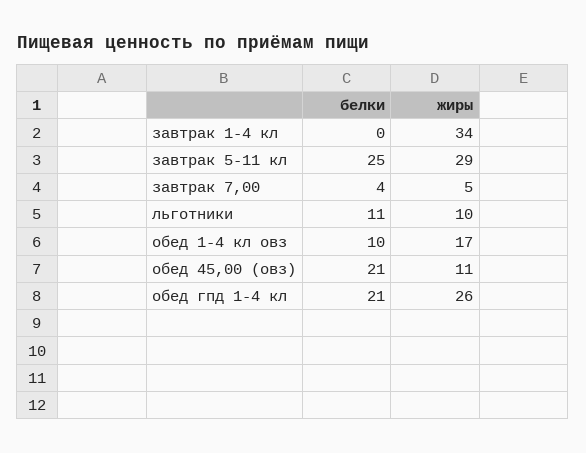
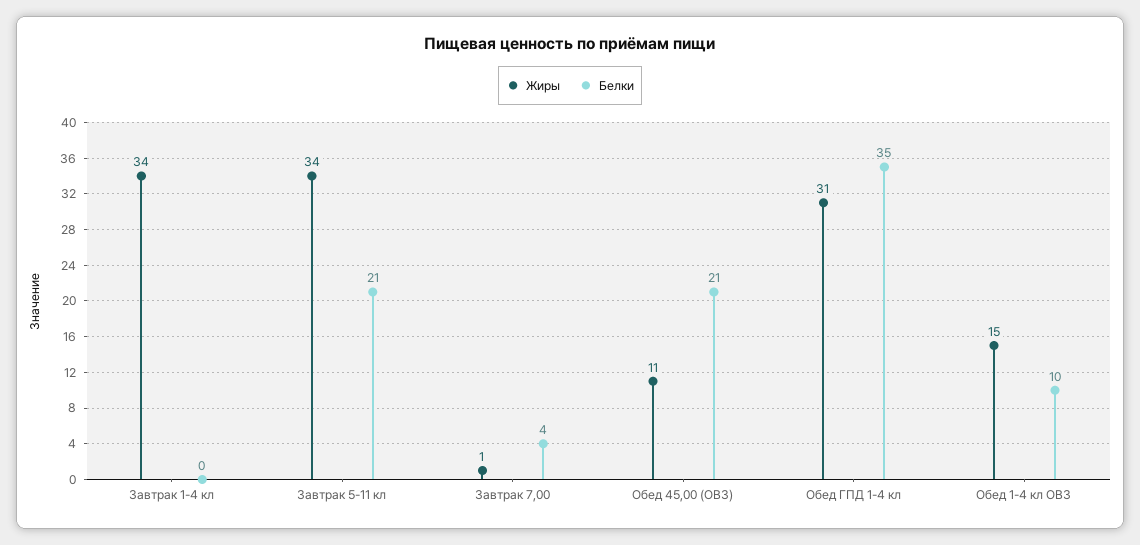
  {
    "белки": {
      "завтрак 1-4 кл": 0,
-     "завтрак 5-11 кл": 25,
+     "завтрак 5-11 кл": 21,
      "завтрак 7,00": 4,
-     "льготники": 11,
      "обед 1-4 кл овз": 10,
      "обед 45,00 (овз)": 21,
-     "обед гпд 1-4 кл": 21
+     "обед гпд 1-4 кл": 35
    },
    "жиры": {
      "завтрак 1-4 кл": 34,
-     "завтрак 5-11 кл": 29,
+     "завтрак 5-11 кл": 34,
-     "завтрак 7,00": 5,
+     "завтрак 7,00": 1,
-     "льготники": 10,
-     "обед 1-4 кл овз": 17,
+     "обед 1-4 кл овз": 15,
      "обед 45,00 (овз)": 11,
-     "обед гпд 1-4 кл": 26
+     "обед гпд 1-4 кл": 31
    }
  }

